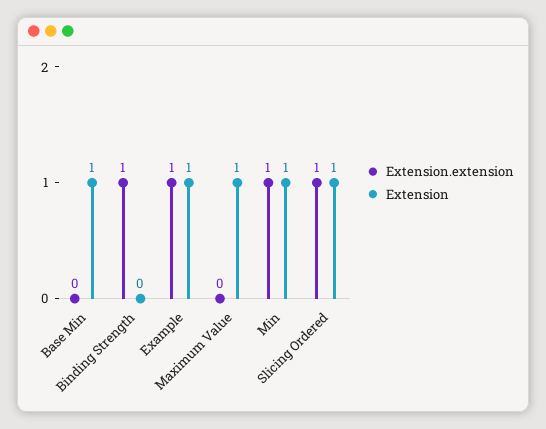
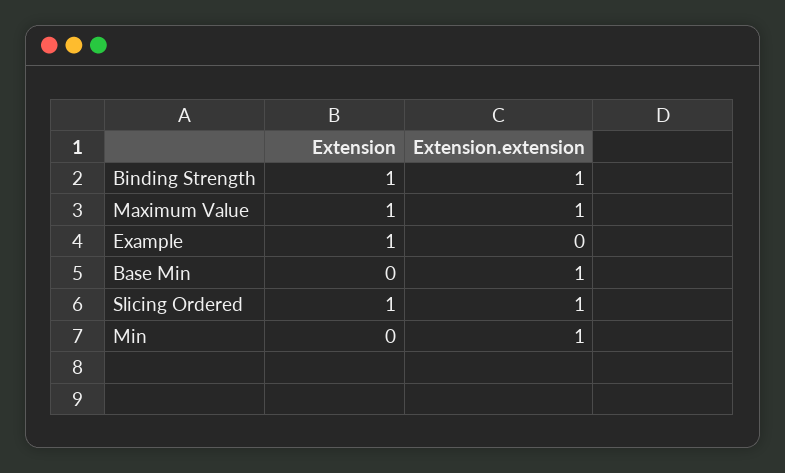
  {
    "Extension.extension": {
-     "Base Min": 0,
+     "Base Min": 1,
      "Binding Strength": 1,
-     "Example": 1,
+     "Example": 0,
-     "Maximum Value": 0,
+     "Maximum Value": 1,
      "Min": 1,
      "Slicing Ordered": 1
    },
    "Extension": {
-     "Base Min": 1,
+     "Base Min": 0,
-     "Binding Strength": 0,
+     "Binding Strength": 1,
      "Example": 1,
      "Maximum Value": 1,
-     "Min": 1,
+     "Min": 0,
      "Slicing Ordered": 1
    }
  }

